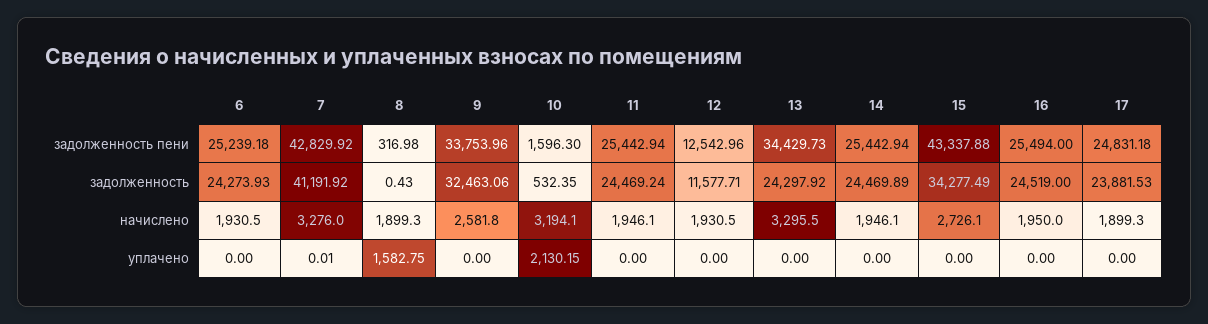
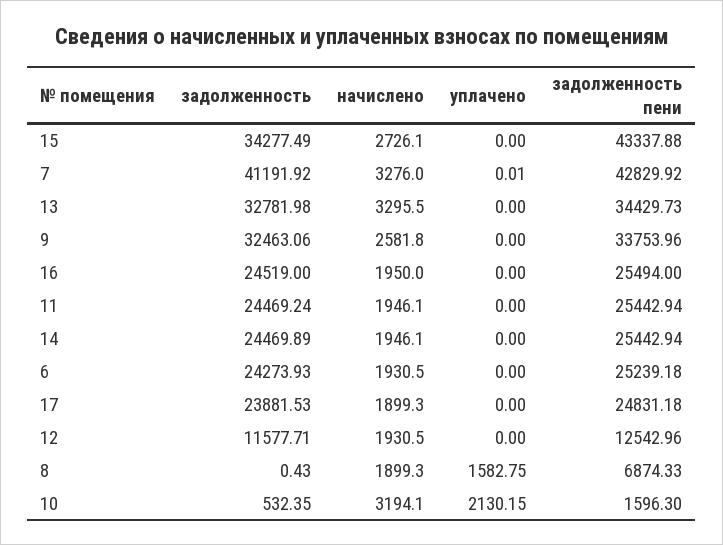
  {
    "6": {
      "задолженность пени": 25239.18,
      "задолженность": 24273.93,
      "начислено": 1930.5,
      "уплачено": 0
    },
    "7": {
      "задолженность пени": 42829.92,
      "задолженность": 41191.92,
      "начислено": 3276,
      "уплачено": 0.01
    },
    "8": {
-     "задолженность пени": 316.98,
+     "задолженность пени": 6874.33,
      "задолженность": 0.43,
      "начислено": 1899.3,
      "уплачено": 1582.75
    },
    "9": {
      "задолженность пени": 33753.96,
      "задолженность": 32463.06,
      "начислено": 2581.8,
      "уплачено": 0
    },
    "10": {
      "задолженность пени": 1596.3,
      "задолженность": 532.35,
      "начислено": 3194.1,
      "уплачено": 2130.15
    },
    "11": {
      "задолженность пени": 25442.94,
      "задолженность": 24469.24,
      "начислено": 1946.1,
      "уплачено": 0
    },
    "12": {
      "задолженность пени": 12542.96,
      "задолженность": 11577.71,
      "начислено": 1930.5,
      "уплачено": 0
    },
    "13": {
      "задолженность пени": 34429.73,
-     "задолженность": 24297.92,
+     "задолженность": 32781.98,
      "начислено": 3295.5,
      "уплачено": 0
    },
    "14": {
      "задолженность пени": 25442.94,
      "задолженность": 24469.89,
      "начислено": 1946.1,
      "уплачено": 0
    },
    "15": {
      "задолженность пени": 43337.88,
      "задолженность": 34277.49,
      "начислено": 2726.1,
      "уплачено": 0
    },
    "16": {
      "задолженность пени": 25494,
      "задолженность": 24519,
      "начислено": 1950,
      "уплачено": 0
    },
    "17": {
      "задолженность пени": 24831.18,
      "задолженность": 23881.53,
      "начислено": 1899.3,
      "уплачено": 0
    }
  }

